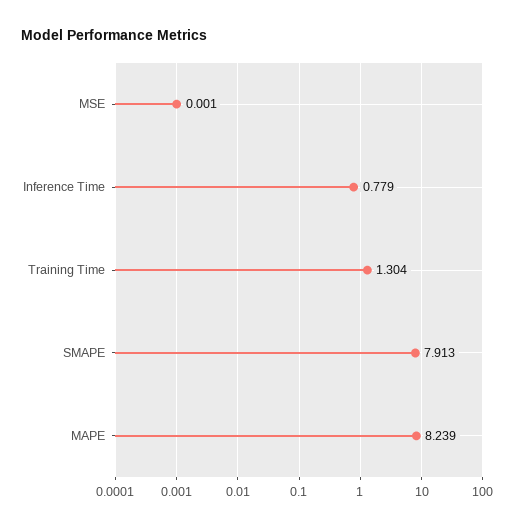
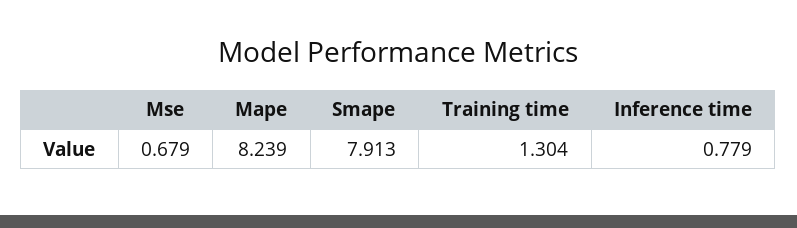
  {
-   "MSE": 0.001,
+   "MSE": 0.679,
    "Inference Time": 0.779,
    "Training Time": 1.304,
    "SMAPE": 7.913,
    "MAPE": 8.239
  }

